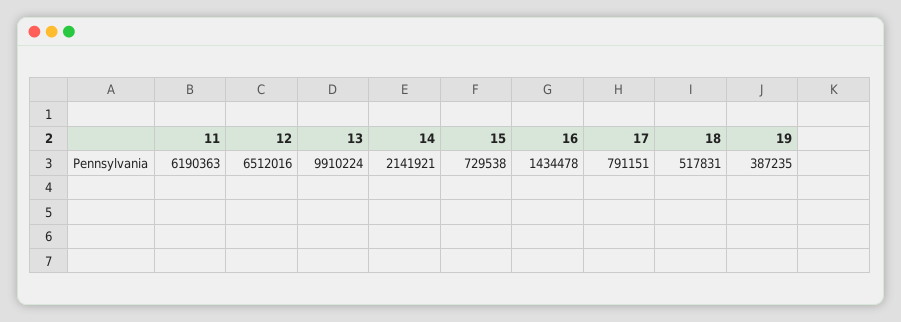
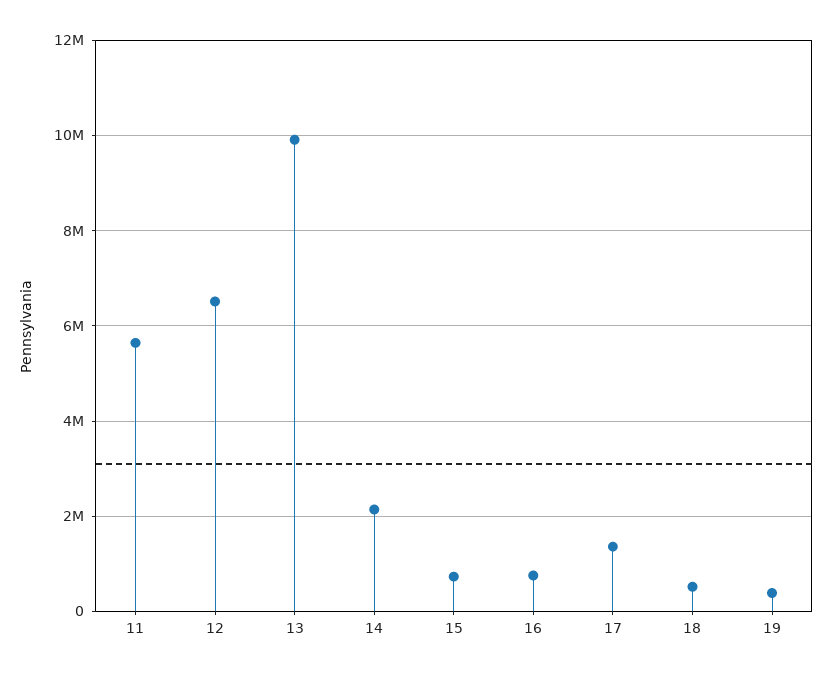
  {
-   "11": 6190363,
+   "11": 5600000,
    "12": 6512016,
    "13": 9910224,
    "14": 2141921,
    "15": 729538,
-   "16": 1434478,
+   "16": 800000,
-   "17": 791151,
+   "17": 1400000,
    "18": 517831,
    "19": 387235
  }

